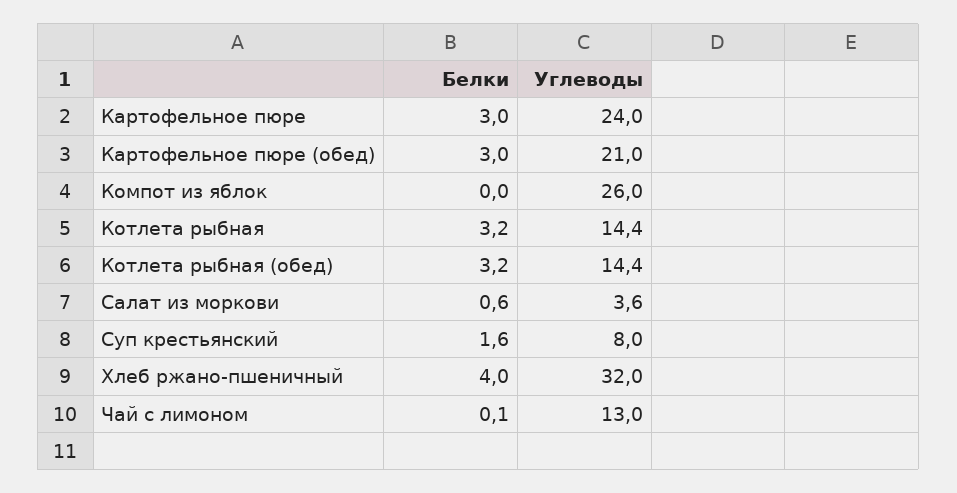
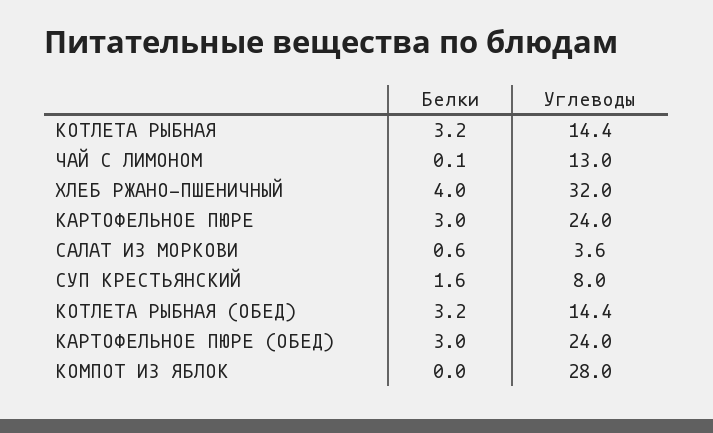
  {
    "Белки": {
      "Картофельное пюре": 3,
      "Картофельное пюре (обед)": 3,
      "Компот из яблок": 0,
      "Котлета рыбная": 3.2,
      "Котлета рыбная (обед)": 3.2,
      "Салат из моркови": 0.6,
      "Суп крестьянский": 1.6,
      "Хлеб ржано-пшеничный": 4,
      "Чай с лимоном": 0.1
    },
    "Углеводы": {
      "Картофельное пюре": 24,
-     "Картофельное пюре (обед)": 21,
+     "Картофельное пюре (обед)": 24,
-     "Компот из яблок": 26,
+     "Компот из яблок": 28,
      "Котлета рыбная": 14.4,
      "Котлета рыбная (обед)": 14.4,
      "Салат из моркови": 3.6,
      "Суп крестьянский": 8,
      "Хлеб ржано-пшеничный": 32,
      "Чай с лимоном": 13
    }
  }

